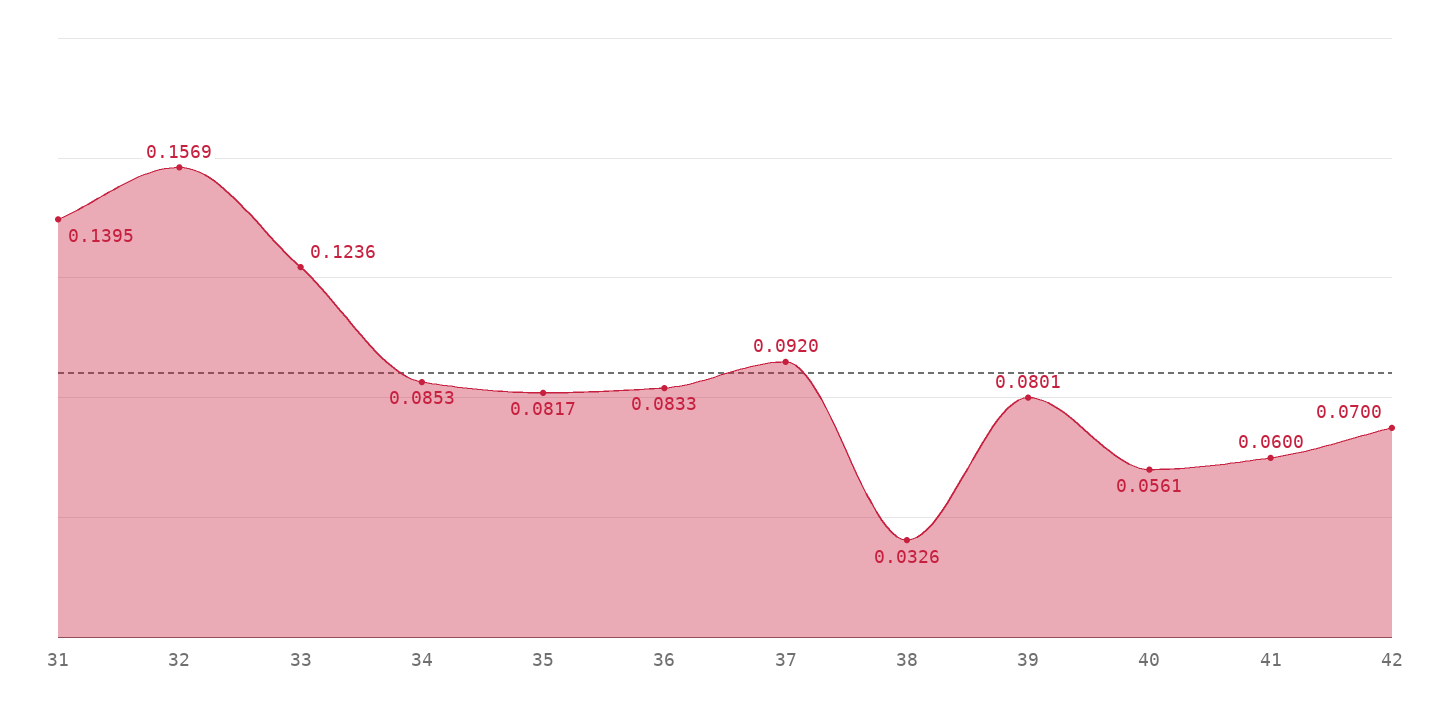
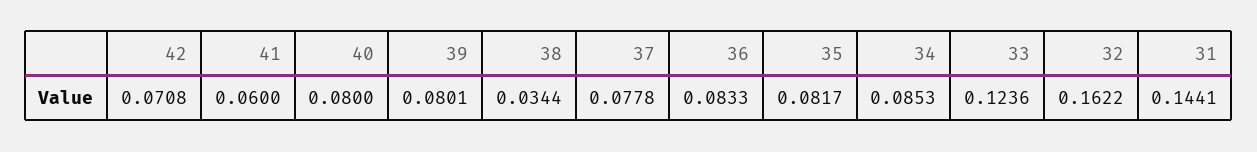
  {
-   "31": 0.1395,
+   "31": 0.1441,
-   "32": 0.1569,
+   "32": 0.1622,
    "33": 0.1236,
    "34": 0.0853,
    "35": 0.0817,
    "36": 0.0833,
-   "37": 0.092,
+   "37": 0.0778,
-   "38": 0.0326,
+   "38": 0.0344,
    "39": 0.0801,
-   "40": 0.0561,
+   "40": 0.08,
    "41": 0.06,
-   "42": 0.07
+   "42": 0.0708
  }

